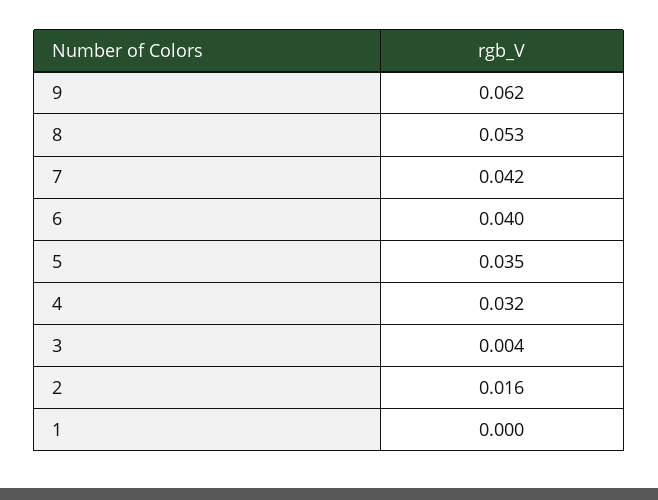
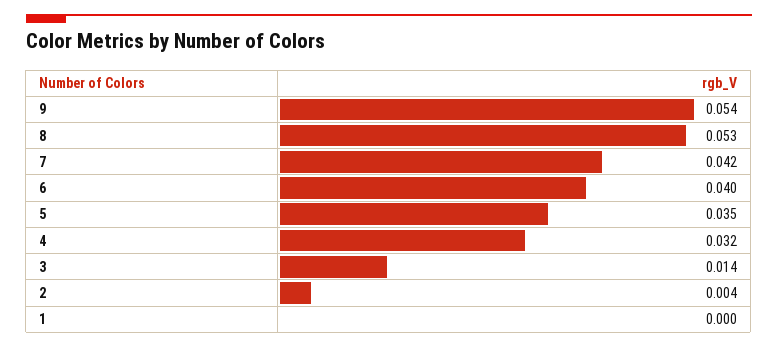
  {
-   "9": 0.062,
+   "9": 0.054,
    "8": 0.053,
    "7": 0.042,
    "6": 0.04,
    "5": 0.035,
    "4": 0.032,
-   "3": 0.004,
+   "3": 0.014,
-   "2": 0.016,
+   "2": 0.004,
    "1": 0
  }

